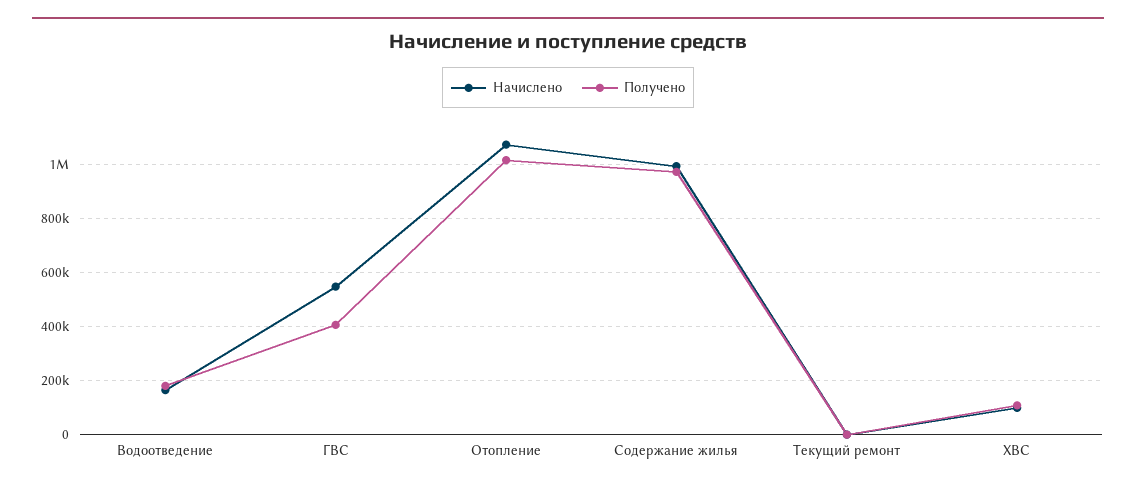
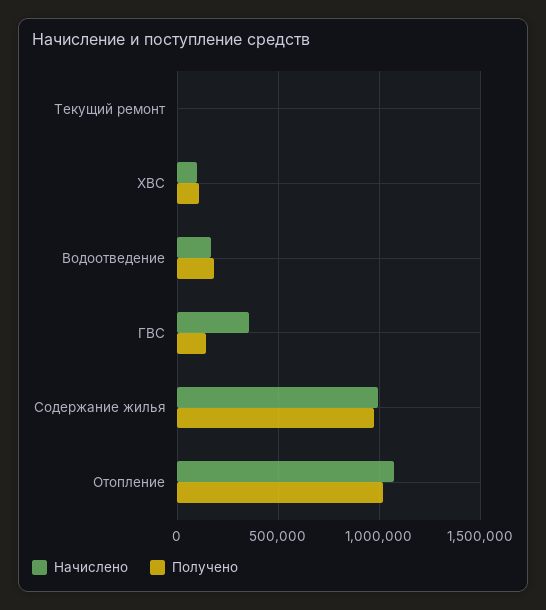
  {
    "Начислено": {
      "Водоотведение": 175000,
-     "ГВС": 550000,
+     "ГВС": 350000,
      "Отопление": 1075000,
      "Содержание жилья": 1000000,
      "Текущий ремонт": 0,
      "ХВС": 100000
    },
    "Получено": {
      "Водоотведение": 175000,
-     "ГВС": 400000,
+     "ГВС": 150000,
      "Отопление": 1025000,
      "Содержание жилья": 975000,
      "Текущий ремонт": 0,
      "ХВС": 100000
    }
  }

